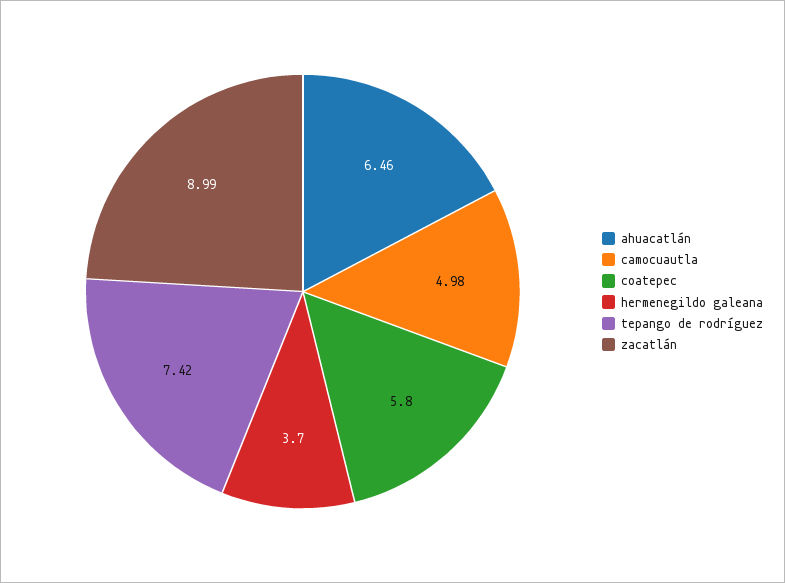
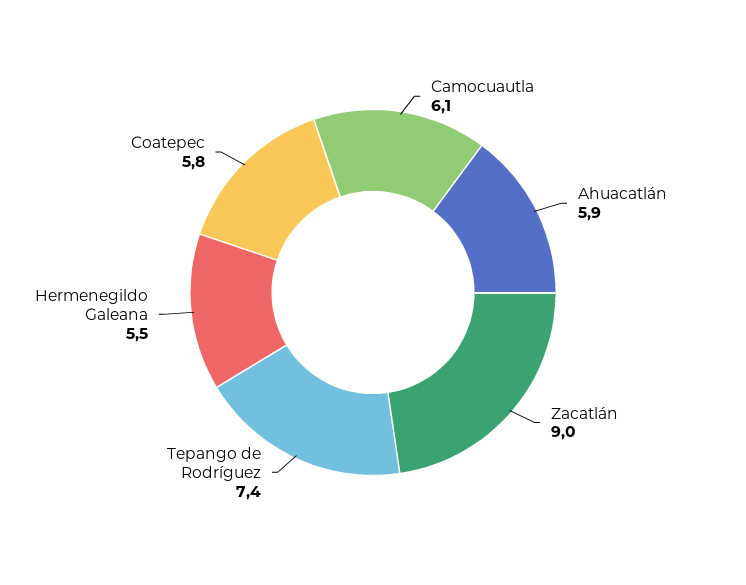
  {
-   "ahuacatlán": 6.46,
+   "ahuacatlán": 5.9,
-   "camocuautla": 4.98,
+   "camocuautla": 6.1,
    "coatepec": 5.8,
-   "hermenegildo galeana": 3.7,
+   "hermenegildo galeana": 5.5,
    "tepango de rodríguez": 7.42,
    "zacatlán": 8.99
  }

